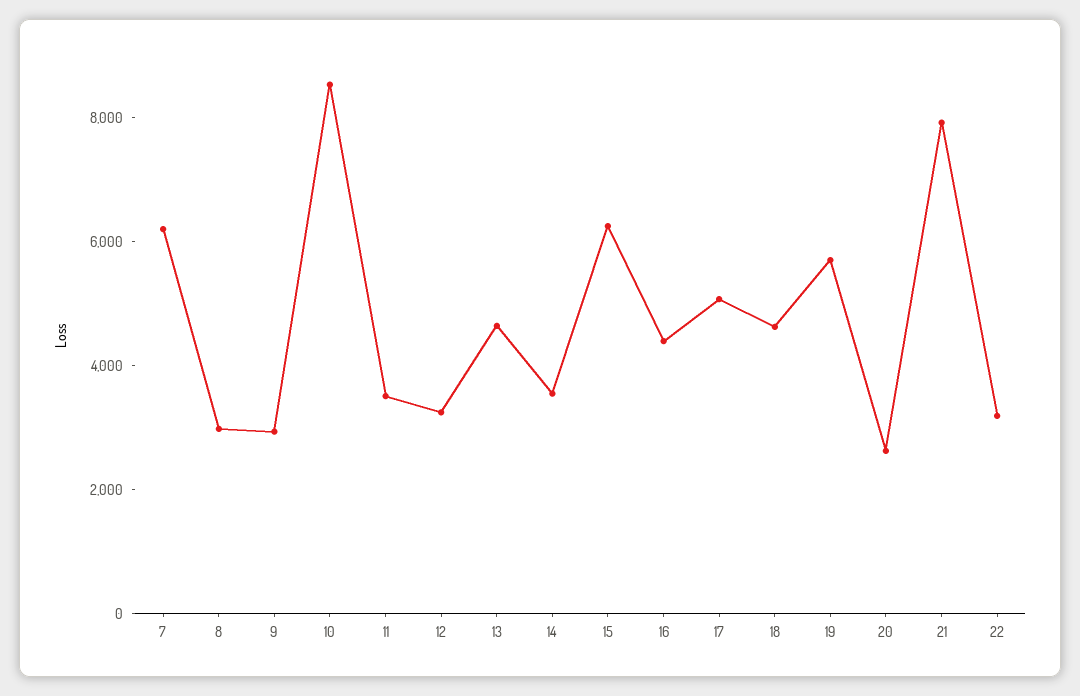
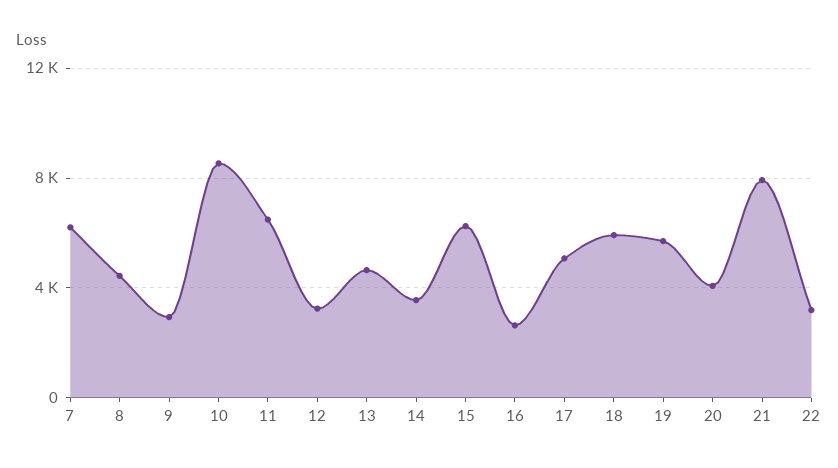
  {
    "7": 6000,
-   "8": 3000,
+   "8": 4500,
    "9": 3000,
    "10": 8500,
-   "11": 3500,
+   "11": 6500,
    "12": 3000,
    "13": 4500,
    "14": 3500,
    "15": 6500,
-   "16": 4500,
+   "16": 2500,
    "17": 5000,
-   "18": 4500,
+   "18": 6000,
    "19": 5500,
-   "20": 2500,
+   "20": 4000,
    "21": 8000,
    "22": 3000
  }

